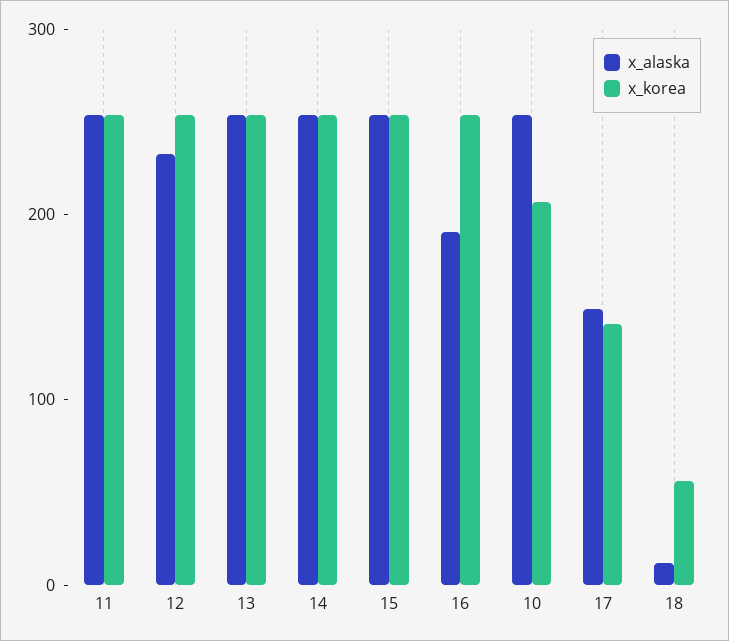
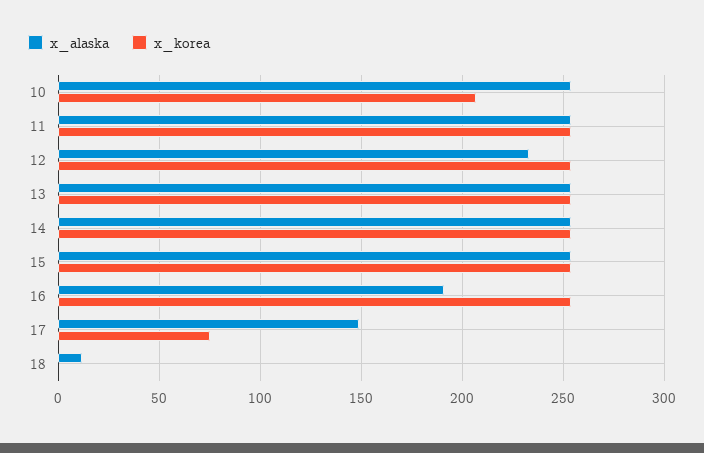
  {
    "x_alaska": {
      "11": 255,
      "12": 235,
      "13": 255,
      "14": 255,
      "15": 255,
      "16": 190,
      "10": 255,
      "17": 150,
      "18": 10
    },
    "x_korea": {
      "11": 255,
      "12": 255,
      "13": 255,
      "14": 255,
      "15": 255,
      "16": 255,
      "10": 205,
-     "17": 140,
+     "17": 75,
-     "18": 60
+     "18": 0
    }
  }

